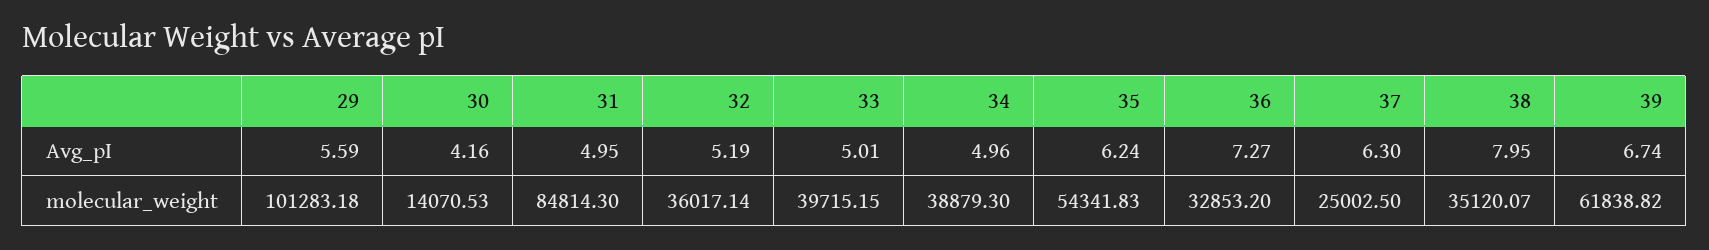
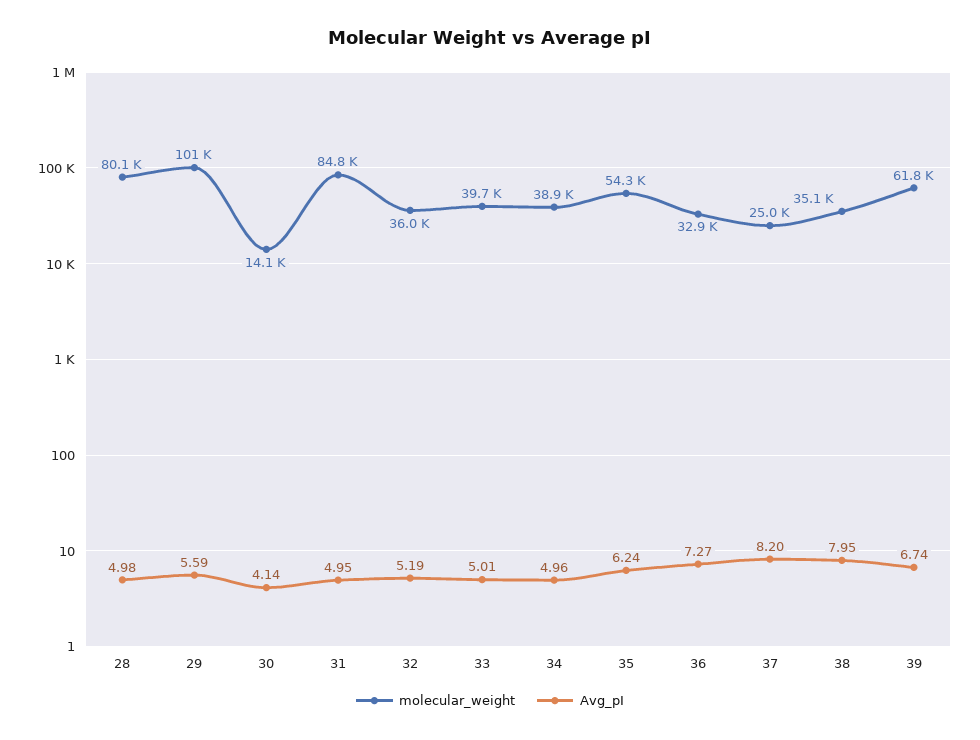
  {
    "Avg_pI": {
      "29": 5.59,
-     "30": 4.16,
+     "30": 4.14,
      "31": 4.95,
      "32": 5.19,
      "33": 5.01,
      "34": 4.96,
      "35": 6.24,
      "36": 7.27,
-     "37": 6.3,
+     "37": 8.2,
      "38": 7.95,
-     "39": 6.74
+     "39": 6.74,
+     "28": 4.98
    },
    "molecular_weight": {
      "29": 101283.18,
      "30": 14070.53,
      "31": 84814.3,
      "32": 36017.14,
      "33": 39715.15,
      "34": 38879.3,
      "35": 54341.83,
      "36": 32853.2,
      "37": 25002.5,
      "38": 35120.07,
-     "39": 61838.82
+     "39": 61838.82,
+     "28": 80100
    }
  }

